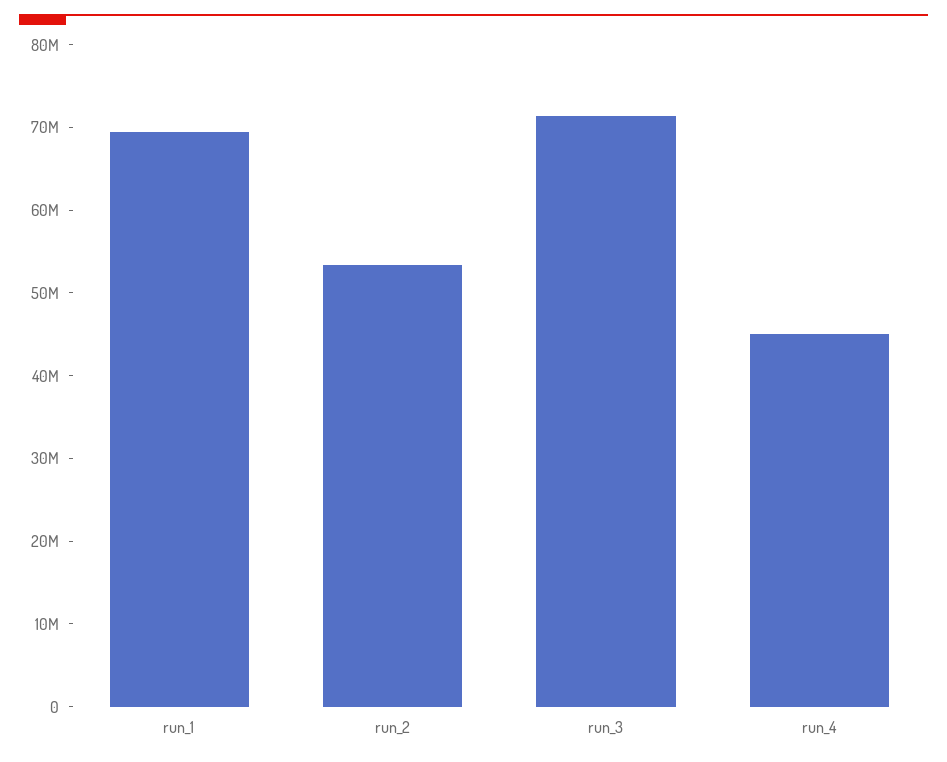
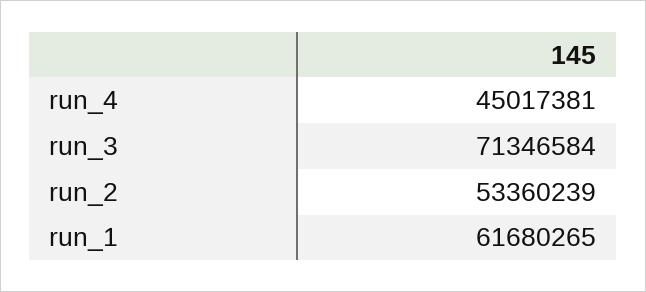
  {
-   "run_1": 70000000,
+   "run_1": 61680265,
    "run_2": 53360239,
    "run_3": 71346584,
    "run_4": 45017381
  }

